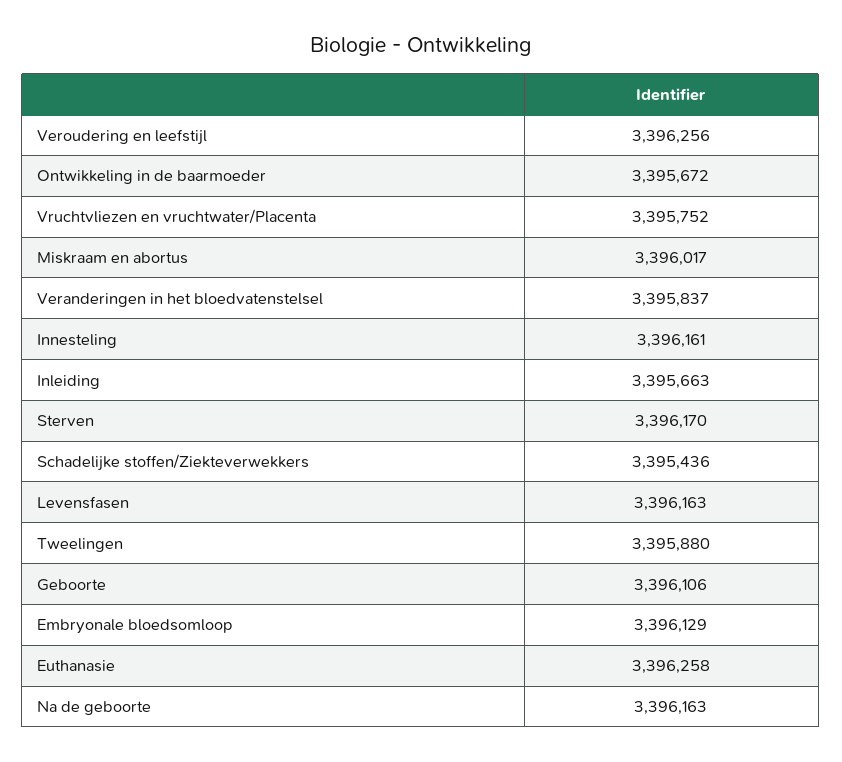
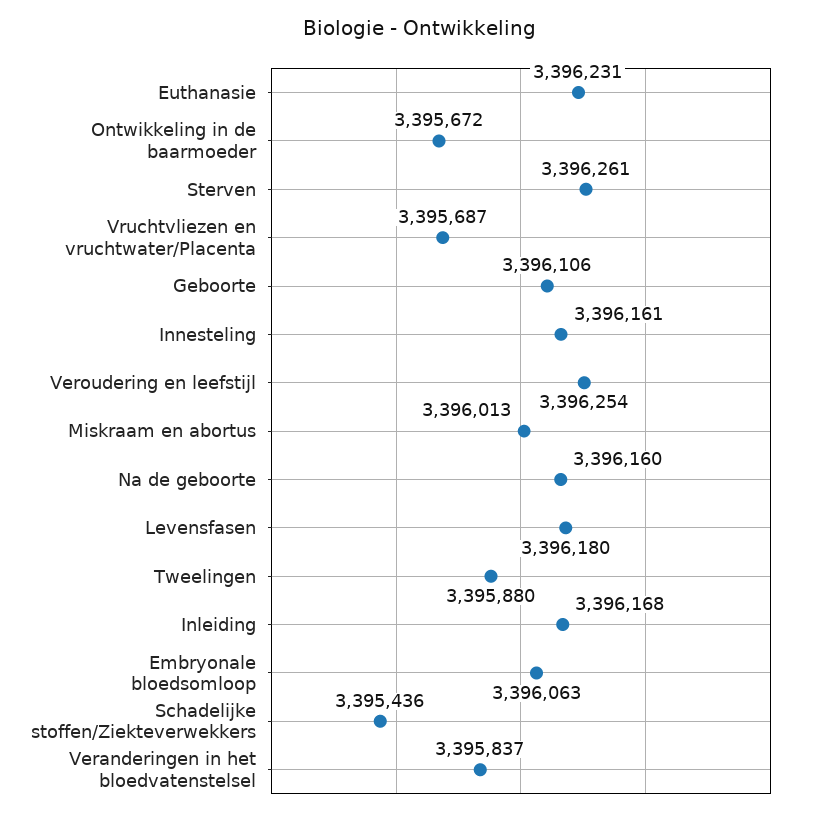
  {
-   "Veroudering en leefstijl": 3396256,
+   "Veroudering en leefstijl": 3396254,
    "Ontwikkeling in de baarmoeder": 3395672,
-   "Vruchtvliezen en vruchtwater/Placenta": 3395752,
+   "Vruchtvliezen en vruchtwater/Placenta": 3395687,
-   "Miskraam en abortus": 3396017,
+   "Miskraam en abortus": 3396013,
    "Veranderingen in het bloedvatenstelsel": 3395837,
    "Innesteling": 3396161,
-   "Inleiding": 3395663,
+   "Inleiding": 3396168,
-   "Sterven": 3396170,
+   "Sterven": 3396261,
    "Schadelijke stoffen/Ziekteverwekkers": 3395436,
-   "Levensfasen": 3396163,
+   "Levensfasen": 3396180,
    "Tweelingen": 3395880,
    "Geboorte": 3396106,
-   "Embryonale bloedsomloop": 3396129,
+   "Embryonale bloedsomloop": 3396063,
-   "Euthanasie": 3396258,
+   "Euthanasie": 3396231,
-   "Na de geboorte": 3396163
+   "Na de geboorte": 3396160
  }

